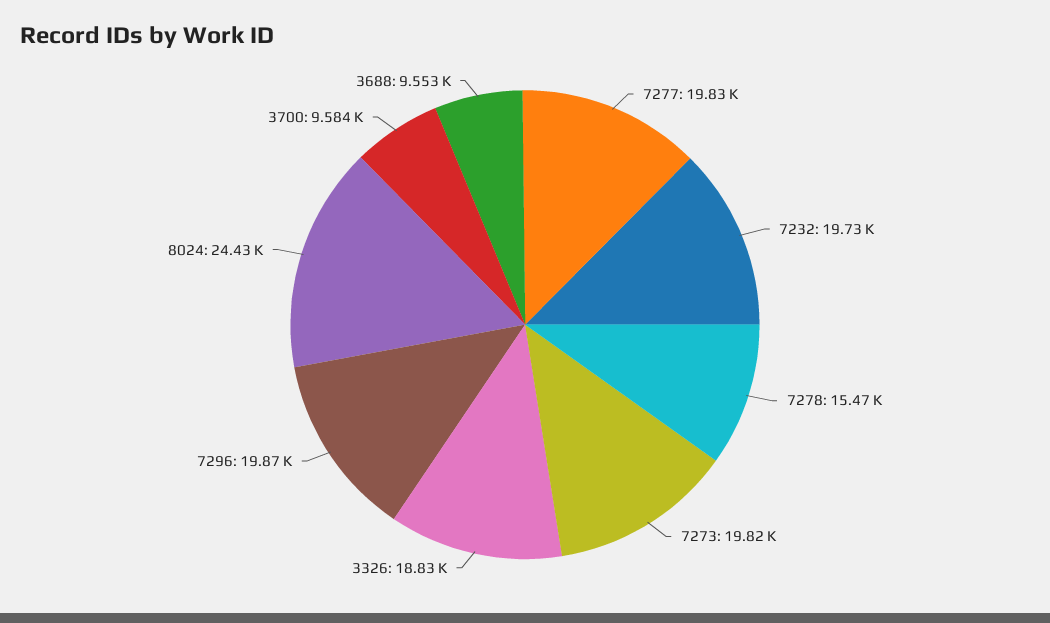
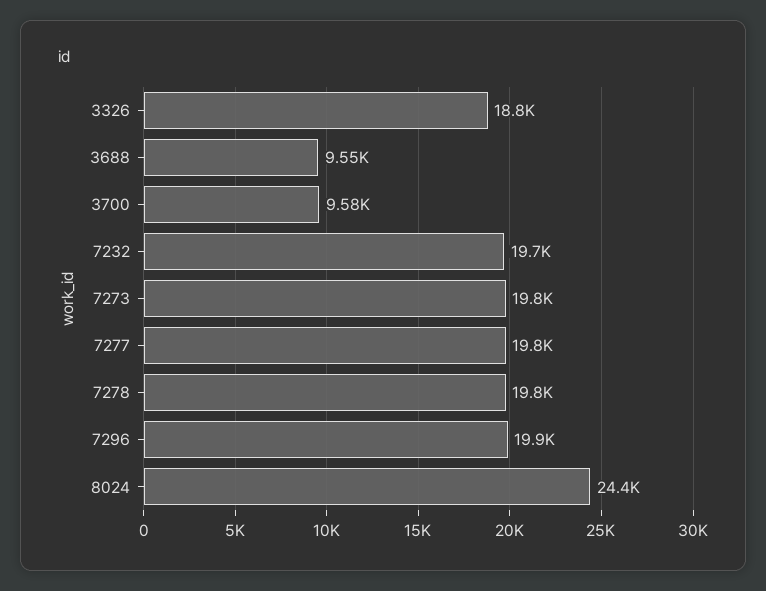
  {
    "7277": 19830,
    "7232": 19730,
-   "7278": 15470,
+   "7278": 19800,
    "7273": 19820,
    "3326": 18830,
    "7296": 19870,
    "8024": 24430,
    "3700": 9584,
    "3688": 9553
  }

